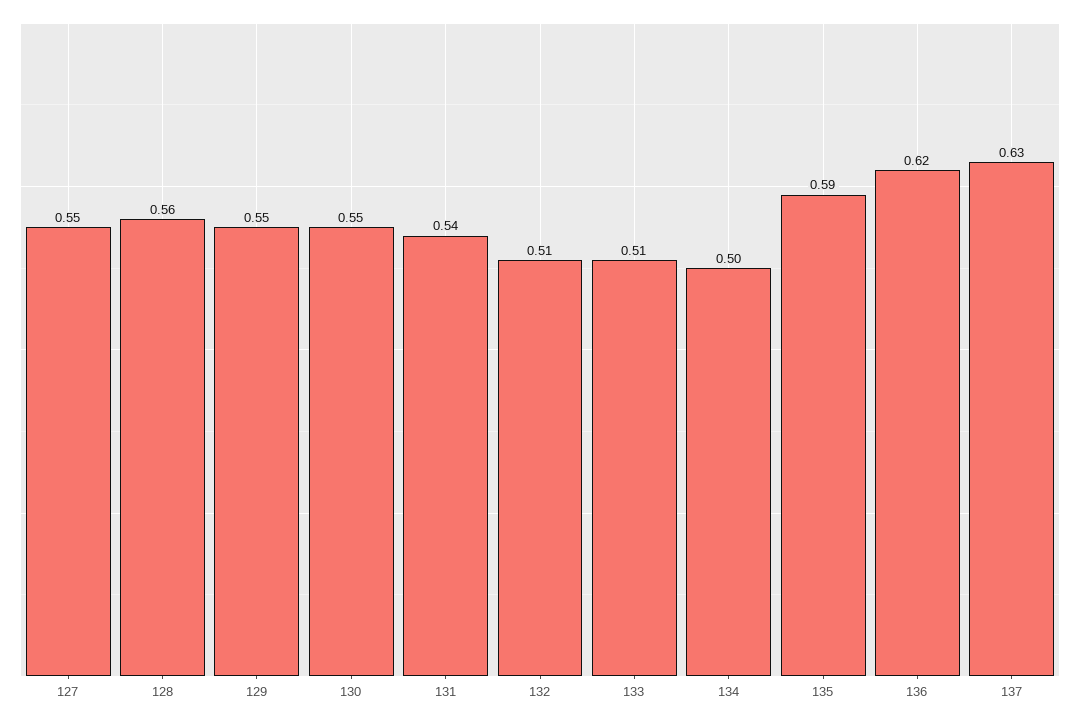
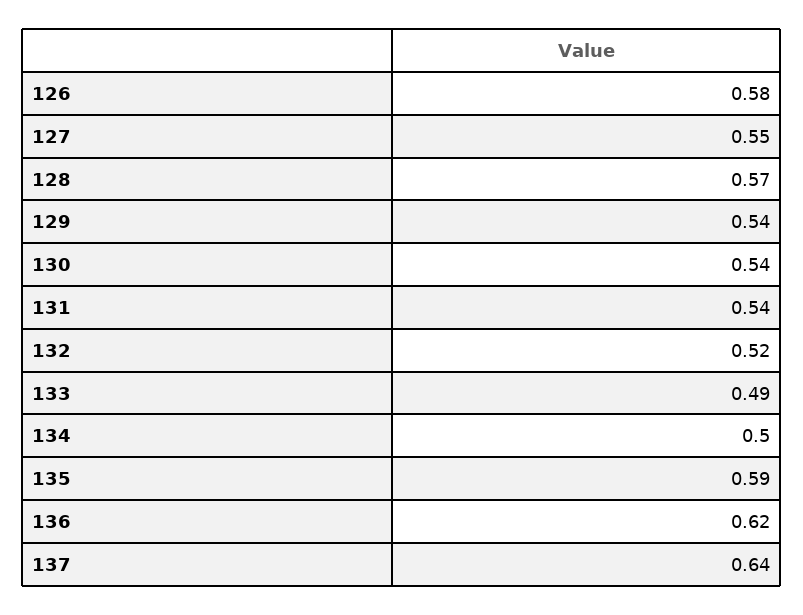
  {
    "127": 0.55,
-   "128": 0.56,
+   "128": 0.57,
-   "129": 0.55,
+   "129": 0.54,
-   "130": 0.55,
+   "130": 0.54,
    "131": 0.54,
-   "132": 0.51,
+   "132": 0.52,
-   "133": 0.51,
+   "133": 0.49,
    "134": 0.5,
    "135": 0.59,
    "136": 0.62,
-   "137": 0.63
+   "137": 0.64,
+   "126": 0.58
  }

